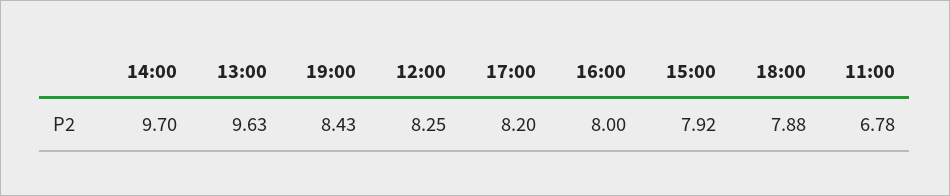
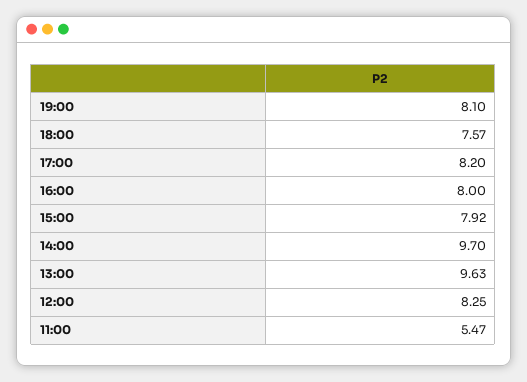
  {
    "14:00": 9.7,
    "13:00": 9.63,
-   "19:00": 8.43,
+   "19:00": 8.1,
    "12:00": 8.25,
    "17:00": 8.2,
    "16:00": 8,
    "15:00": 7.92,
-   "18:00": 7.88,
+   "18:00": 7.57,
-   "11:00": 6.78
+   "11:00": 5.47
  }

